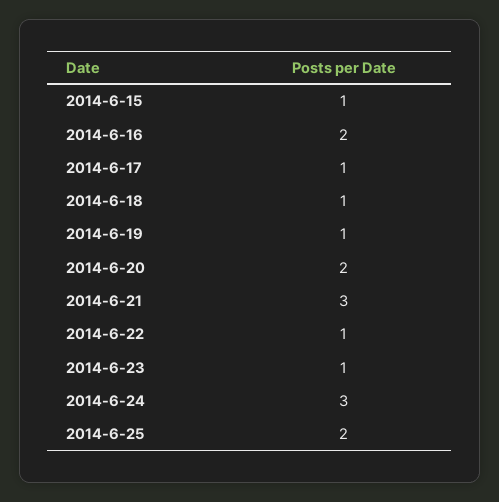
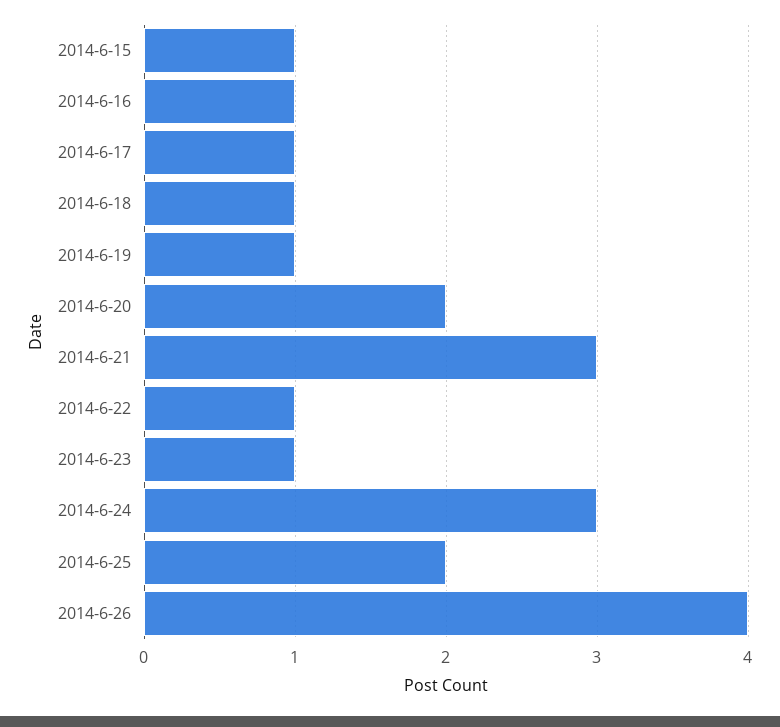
  {
    "2014-6-15": 1,
-   "2014-6-16": 2,
+   "2014-6-16": 1,
    "2014-6-17": 1,
    "2014-6-18": 1,
    "2014-6-19": 1,
    "2014-6-20": 2,
    "2014-6-21": 3,
    "2014-6-22": 1,
    "2014-6-23": 1,
    "2014-6-24": 3,
-   "2014-6-25": 2
+   "2014-6-25": 2,
+   "2014-6-26": 4
  }

